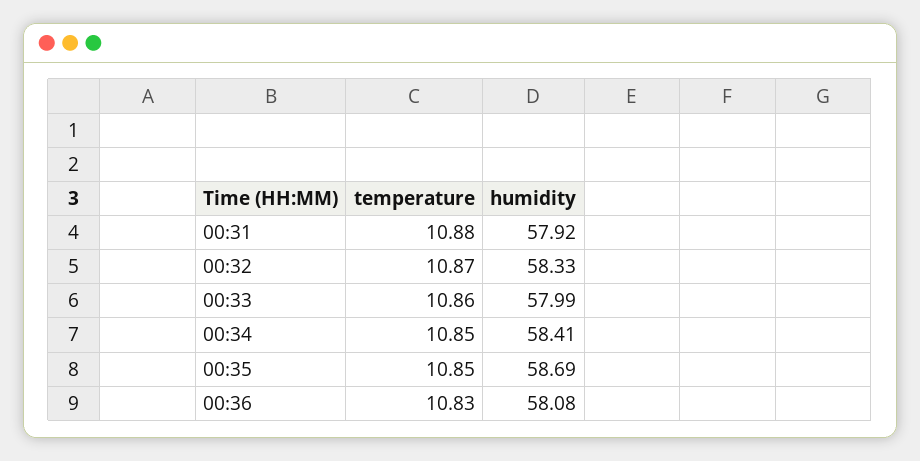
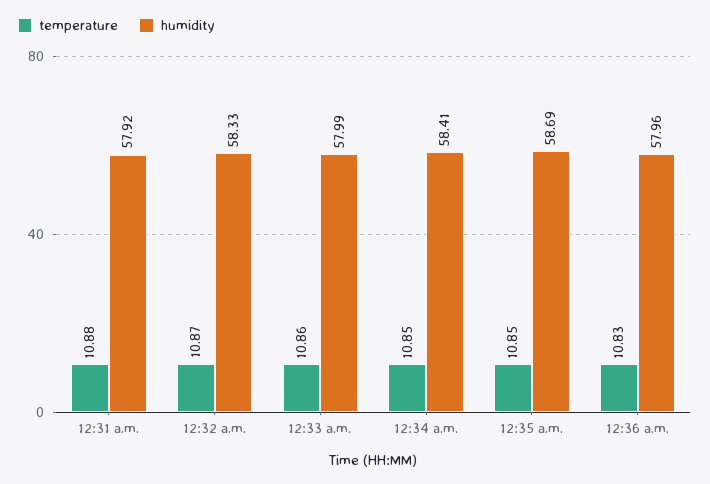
  {
    "temperature": {
      "00:31": 10.88,
      "00:32": 10.87,
      "00:33": 10.86,
      "00:34": 10.85,
      "00:35": 10.85,
      "00:36": 10.83
    },
    "humidity": {
      "00:31": 57.92,
      "00:32": 58.33,
      "00:33": 57.99,
      "00:34": 58.41,
      "00:35": 58.69,
-     "00:36": 58.08
+     "00:36": 57.96
    }
  }

